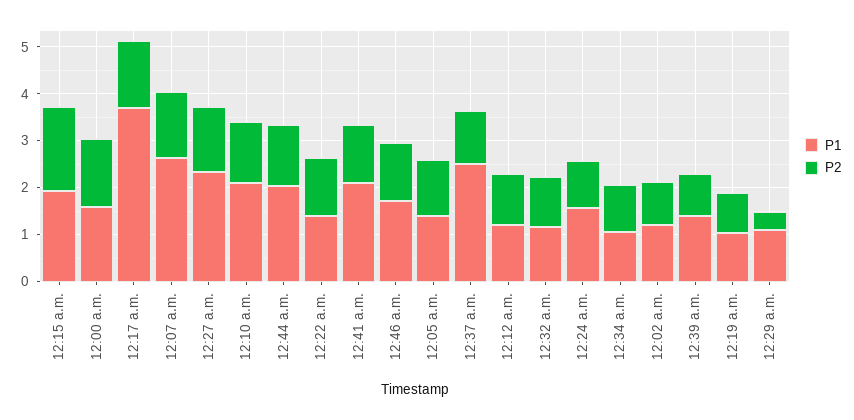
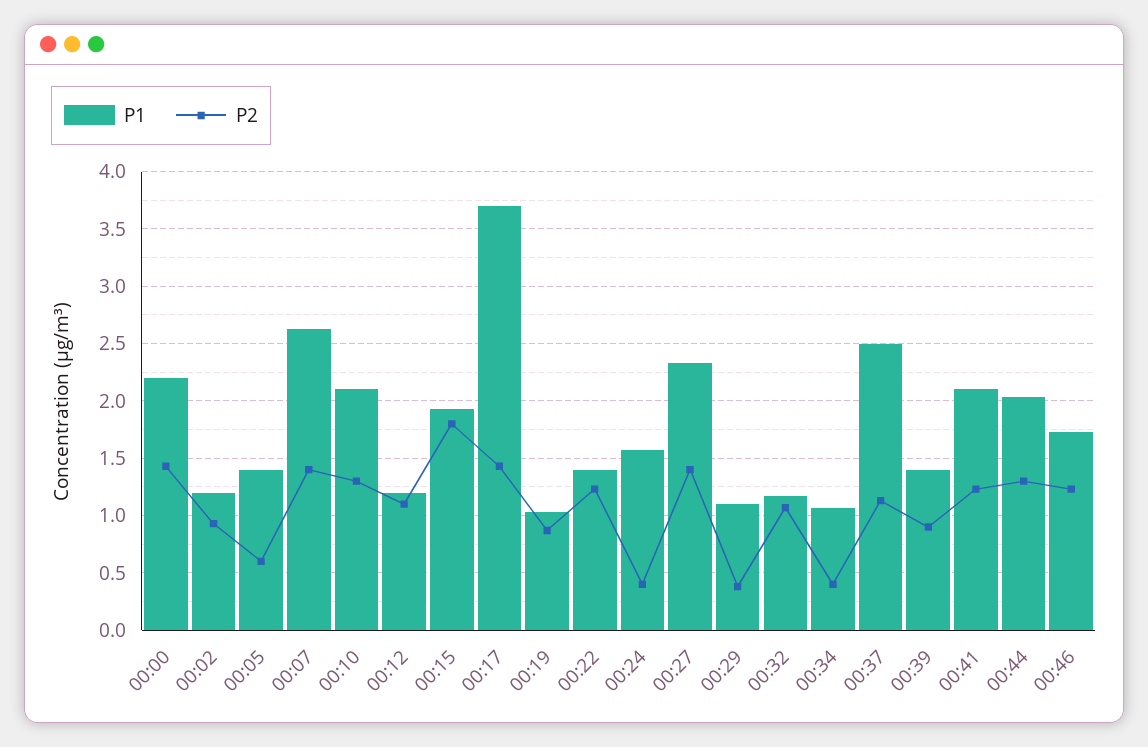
  {
    "P1": {
      "12:15 a.m.": 1.9,
-     "12:00 a.m.": 1.6,
+     "12:00 a.m.": 2.2,
      "12:17 a.m.": 3.7,
      "12:07 a.m.": 2.6,
      "12:27 a.m.": 2.3,
      "12:10 a.m.": 2.1,
      "12:44 a.m.": 2,
      "12:22 a.m.": 1.4,
      "12:41 a.m.": 2.1,
      "12:46 a.m.": 1.7,
      "12:05 a.m.": 1.4,
      "12:37 a.m.": 2.5,
      "12:12 a.m.": 1.2,
      "12:32 a.m.": 1.2,
      "12:24 a.m.": 1.6,
      "12:34 a.m.": 1.1,
      "12:02 a.m.": 1.2,
      "12:39 a.m.": 1.4,
      "12:19 a.m.": 1,
      "12:29 a.m.": 1.1
    },
    "P2": {
      "12:15 a.m.": 1.8,
      "12:00 a.m.": 1.4,
      "12:17 a.m.": 1.4,
      "12:07 a.m.": 1.4,
      "12:27 a.m.": 1.4,
      "12:10 a.m.": 1.3,
      "12:44 a.m.": 1.3,
      "12:22 a.m.": 1.2,
      "12:41 a.m.": 1.2,
      "12:46 a.m.": 1.2,
-     "12:05 a.m.": 1.2,
+     "12:05 a.m.": 0.6,
      "12:37 a.m.": 1.1,
      "12:12 a.m.": 1.1,
      "12:32 a.m.": 1.1,
-     "12:24 a.m.": 1,
+     "12:24 a.m.": 0.4,
-     "12:34 a.m.": 1,
+     "12:34 a.m.": 0.4,
      "12:02 a.m.": 0.9,
      "12:39 a.m.": 0.9,
      "12:19 a.m.": 0.9,
      "12:29 a.m.": 0.4
    }
  }

